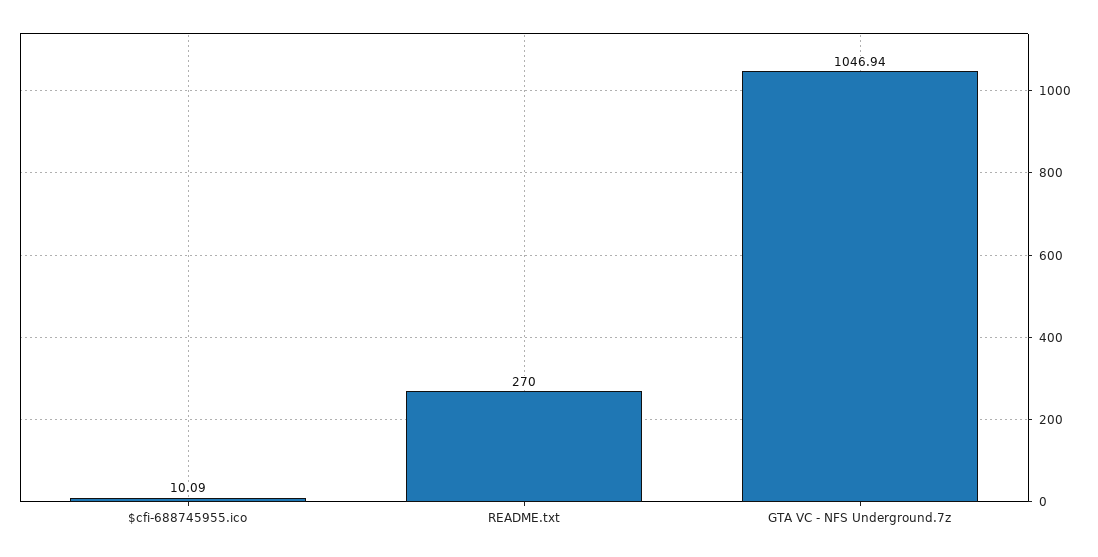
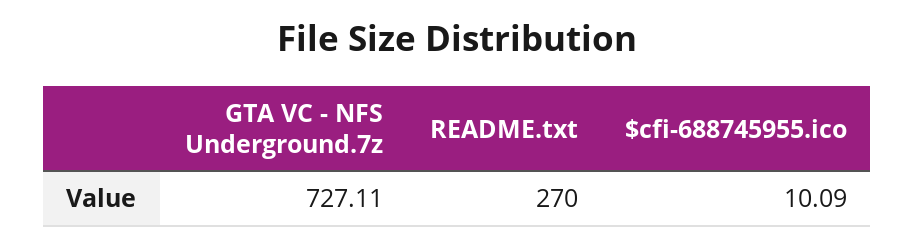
  {
    "$cfi-688745955.ico": 10.09,
    "README.txt": 270,
-   "GTA VC - NFS Underground.7z": 1046.94
+   "GTA VC - NFS Underground.7z": 727.11
  }

